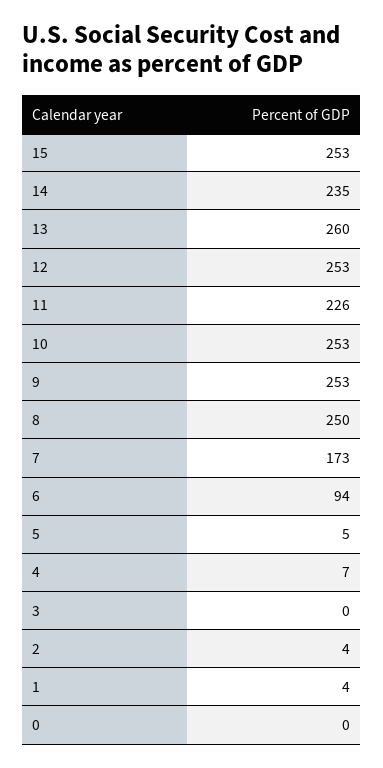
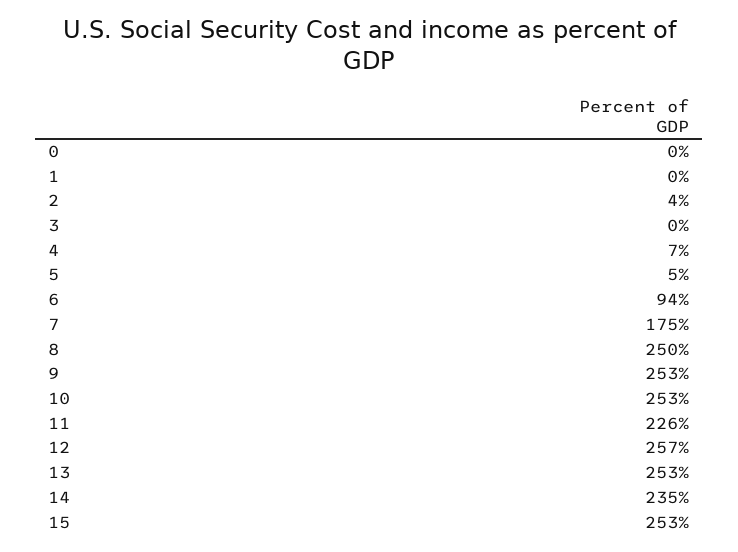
  {
    "15": 253,
    "14": 235,
-   "13": 260,
+   "13": 253,
-   "12": 253,
+   "12": 257,
    "11": 226,
    "10": 253,
    "9": 253,
    "8": 250,
-   "7": 173,
+   "7": 175,
    "6": 94,
    "5": 5,
    "4": 7,
    "3": 0,
    "2": 4,
-   "1": 4,
+   "1": 0,
    "0": 0
  }

